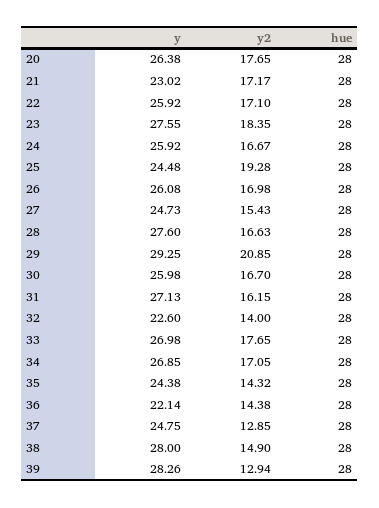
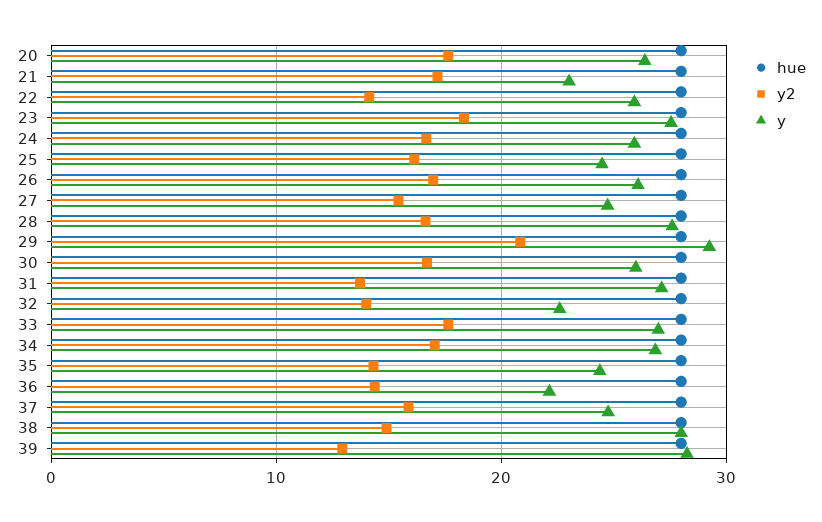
  {
    "y": {
      "20": 26.38,
      "21": 23.02,
      "22": 25.92,
      "23": 27.55,
      "24": 25.92,
      "25": 24.48,
      "26": 26.08,
      "27": 24.73,
      "28": 27.6,
      "29": 29.25,
      "30": 25.98,
      "31": 27.13,
      "32": 22.6,
      "33": 26.98,
      "34": 26.85,
      "35": 24.38,
      "36": 22.14,
      "37": 24.75,
      "38": 28,
      "39": 28.26
    },
    "y2": {
      "20": 17.65,
      "21": 17.17,
-     "22": 17.1,
+     "22": 14,
      "23": 18.35,
      "24": 16.67,
-     "25": 19.28,
+     "25": 16,
      "26": 16.98,
      "27": 15.43,
      "28": 16.63,
      "29": 20.85,
      "30": 16.7,
-     "31": 16.15,
+     "31": 14,
      "32": 14,
      "33": 17.65,
      "34": 17.05,
      "35": 14.32,
      "36": 14.38,
-     "37": 12.85,
+     "37": 16,
      "38": 14.9,
      "39": 12.94
    },
    "hue": {
      "20": 28,
      "21": 28,
      "22": 28,
      "23": 28,
      "24": 28,
      "25": 28,
      "26": 28,
      "27": 28,
      "28": 28,
      "29": 28,
      "30": 28,
      "31": 28,
      "32": 28,
      "33": 28,
      "34": 28,
      "35": 28,
      "36": 28,
      "37": 28,
      "38": 28,
      "39": 28
    }
  }

